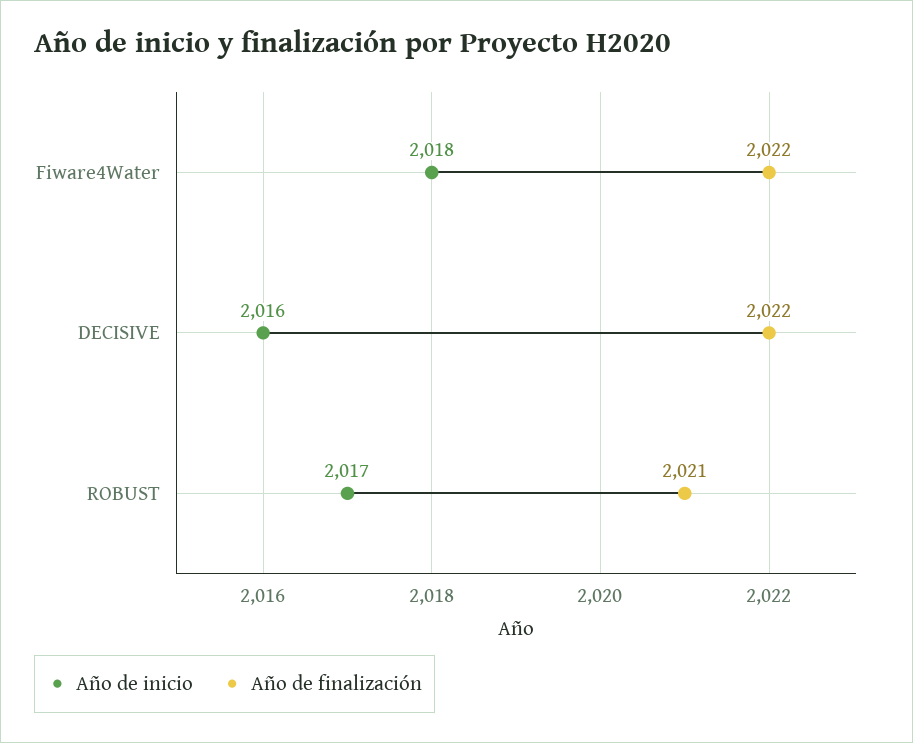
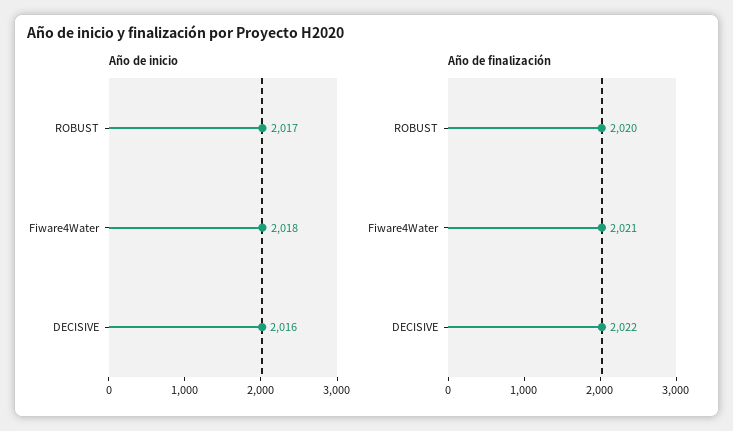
  {
    "Año de inicio": {
      "Fiware4Water": 2018,
      "DECISIVE": 2016,
      "ROBUST": 2017
    },
    "Año de finalización": {
-     "Fiware4Water": 2022,
+     "Fiware4Water": 2021,
      "DECISIVE": 2022,
-     "ROBUST": 2021
+     "ROBUST": 2020
    }
  }

